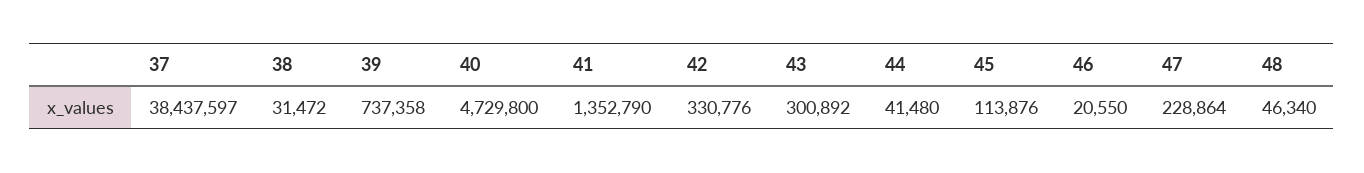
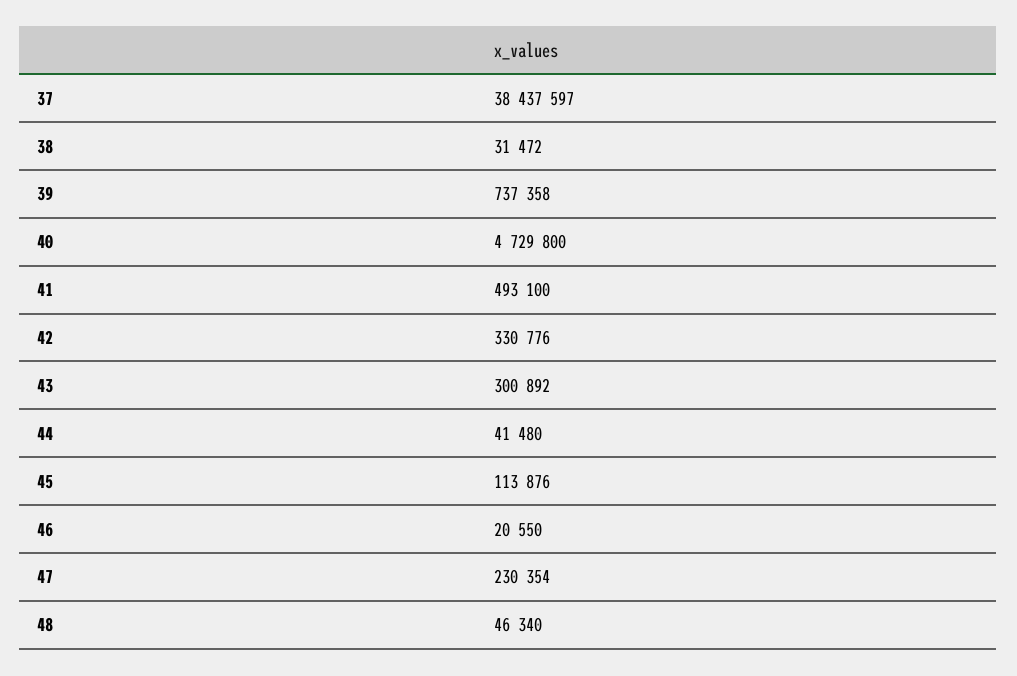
  {
    "37": 38437597,
    "38": 31472,
    "39": 737358,
    "40": 4729800,
-   "41": 1352790,
+   "41": 493100,
    "42": 330776,
    "43": 300892,
    "44": 41480,
    "45": 113876,
    "46": 20550,
-   "47": 228864,
+   "47": 230354,
    "48": 46340
  }

